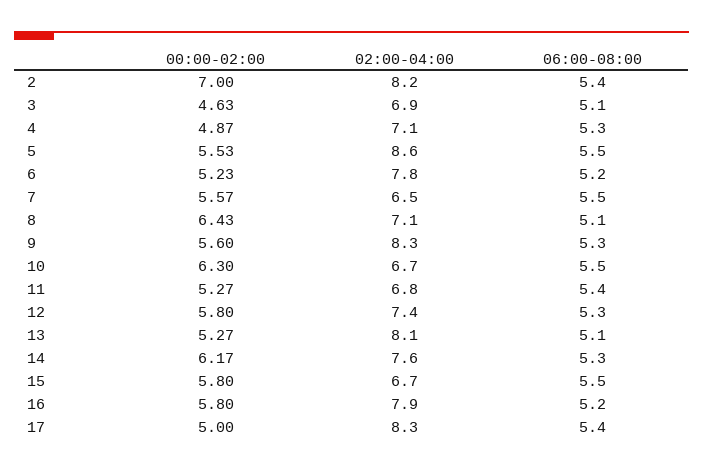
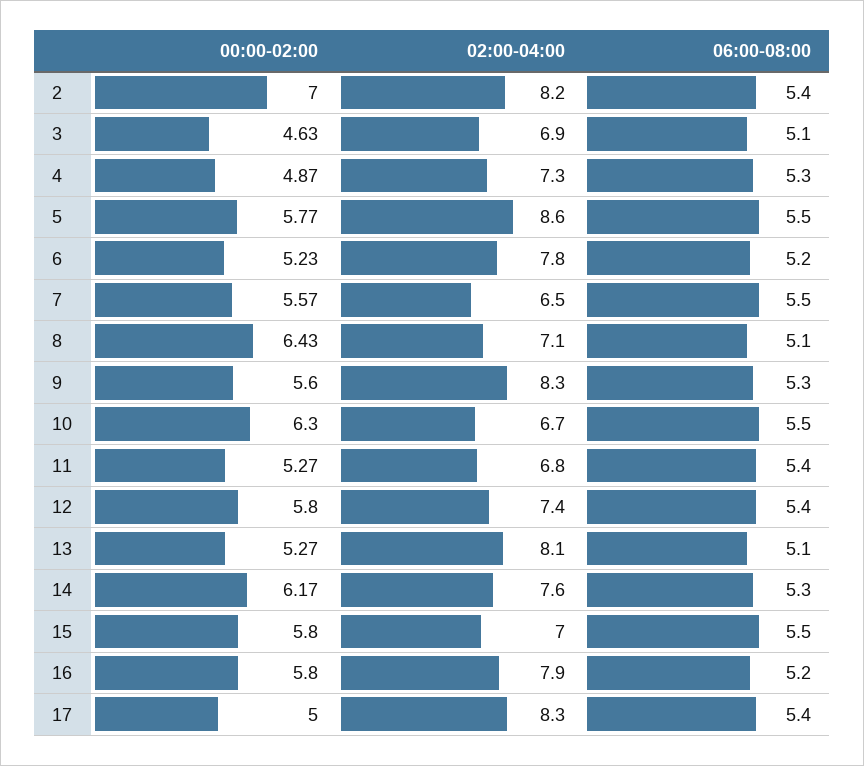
  {
    "00:00-02:00": {
      "2": 7,
      "3": 4.63,
      "4": 4.87,
-     "5": 5.53,
+     "5": 5.77,
      "6": 5.23,
      "7": 5.57,
      "8": 6.43,
      "9": 5.6,
      "10": 6.3,
      "11": 5.27,
      "12": 5.8,
      "13": 5.27,
      "14": 6.17,
      "15": 5.8,
      "16": 5.8,
      "17": 5
    },
    "02:00-04:00": {
      "2": 8.2,
      "3": 6.9,
-     "4": 7.1,
+     "4": 7.3,
      "5": 8.6,
      "6": 7.8,
      "7": 6.5,
      "8": 7.1,
      "9": 8.3,
      "10": 6.7,
      "11": 6.8,
      "12": 7.4,
      "13": 8.1,
      "14": 7.6,
-     "15": 6.7,
+     "15": 7,
      "16": 7.9,
      "17": 8.3
    },
    "06:00-08:00": {
      "2": 5.4,
      "3": 5.1,
      "4": 5.3,
      "5": 5.5,
      "6": 5.2,
      "7": 5.5,
      "8": 5.1,
      "9": 5.3,
      "10": 5.5,
      "11": 5.4,
-     "12": 5.3,
+     "12": 5.4,
      "13": 5.1,
      "14": 5.3,
      "15": 5.5,
      "16": 5.2,
      "17": 5.4
    }
  }

